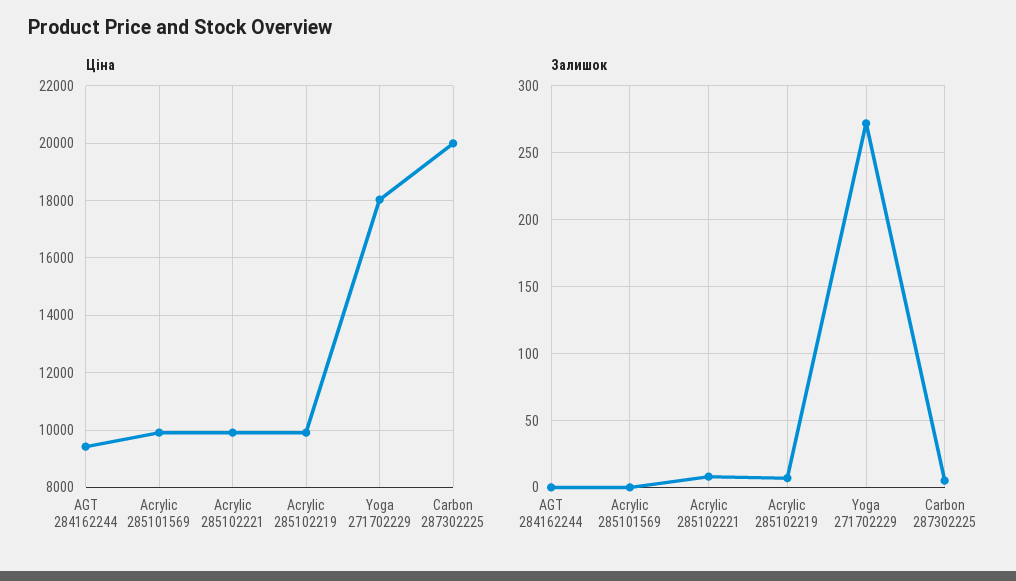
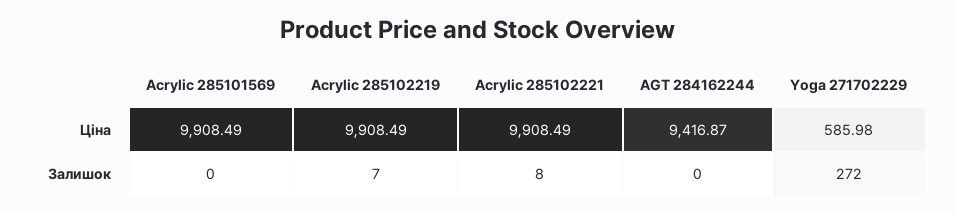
  {
    "Ціна": {
      "AGT 284162244": 9416.87,
      "Acrylic 285101569": 9908.49,
      "Acrylic 285102221": 9908.49,
      "Acrylic 285102219": 9908.49,
-     "Yoga 271702229": 18000,
+     "Yoga 271702229": 585.98
-     "Carbon 287302225": 20000
    },
    "Залишок": {
      "AGT 284162244": 0,
      "Acrylic 285101569": 0,
      "Acrylic 285102221": 8,
      "Acrylic 285102219": 7,
-     "Yoga 271702229": 272,
+     "Yoga 271702229": 272
-     "Carbon 287302225": 5
    }
  }

